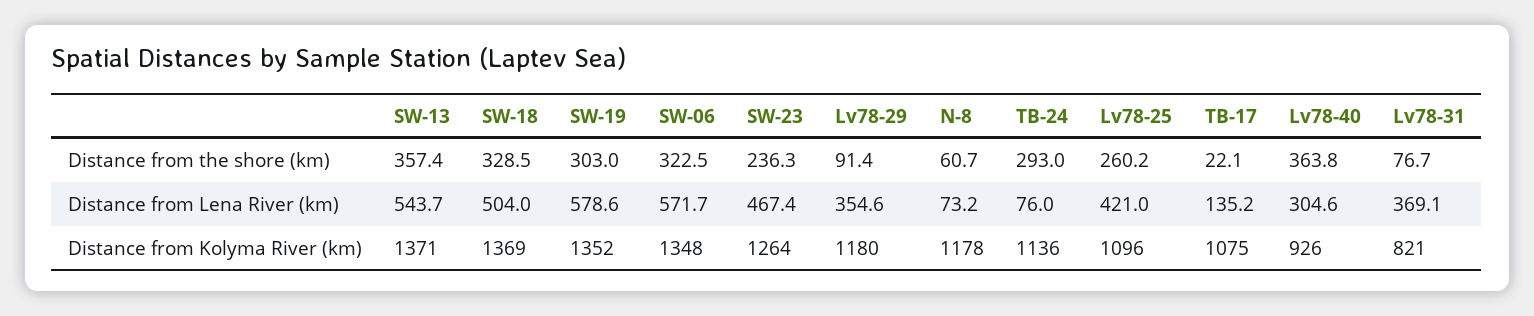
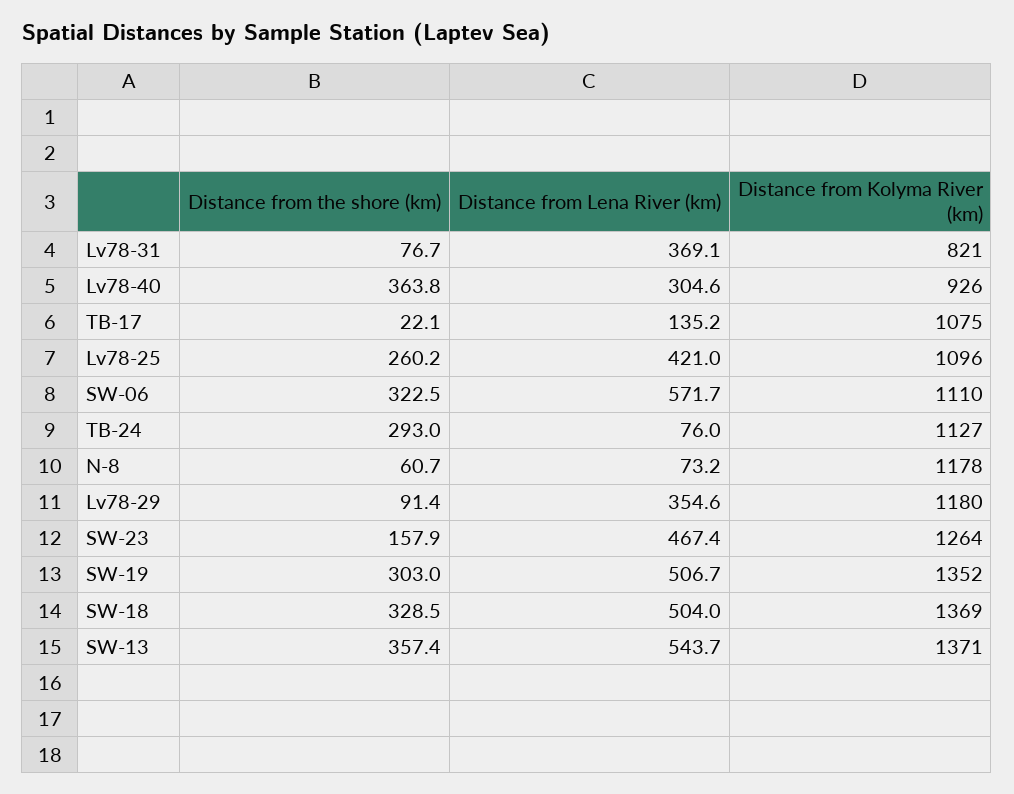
  {
    "SW-13": {
      "Distance from the shore (km)": 357.4,
      "Distance from Lena River (km)": 543.7,
      "Distance from Kolyma River (km)": 1371
    },
    "SW-18": {
      "Distance from the shore (km)": 328.5,
      "Distance from Lena River (km)": 504,
      "Distance from Kolyma River (km)": 1369
    },
    "SW-19": {
      "Distance from the shore (km)": 303,
-     "Distance from Lena River (km)": 578.6,
+     "Distance from Lena River (km)": 506.7,
      "Distance from Kolyma River (km)": 1352
    },
    "SW-06": {
      "Distance from the shore (km)": 322.5,
      "Distance from Lena River (km)": 571.7,
-     "Distance from Kolyma River (km)": 1348
+     "Distance from Kolyma River (km)": 1110
    },
    "SW-23": {
-     "Distance from the shore (km)": 236.3,
+     "Distance from the shore (km)": 157.9,
      "Distance from Lena River (km)": 467.4,
      "Distance from Kolyma River (km)": 1264
    },
    "Lv78-29": {
      "Distance from the shore (km)": 91.4,
      "Distance from Lena River (km)": 354.6,
      "Distance from Kolyma River (km)": 1180
    },
    "N-8": {
      "Distance from the shore (km)": 60.7,
      "Distance from Lena River (km)": 73.2,
      "Distance from Kolyma River (km)": 1178
    },
    "TB-24": {
      "Distance from the shore (km)": 293,
      "Distance from Lena River (km)": 76,
-     "Distance from Kolyma River (km)": 1136
+     "Distance from Kolyma River (km)": 1127
    },
    "Lv78-25": {
      "Distance from the shore (km)": 260.2,
      "Distance from Lena River (km)": 421,
      "Distance from Kolyma River (km)": 1096
    },
    "TB-17": {
      "Distance from the shore (km)": 22.1,
      "Distance from Lena River (km)": 135.2,
      "Distance from Kolyma River (km)": 1075
    },
    "Lv78-40": {
      "Distance from the shore (km)": 363.8,
      "Distance from Lena River (km)": 304.6,
      "Distance from Kolyma River (km)": 926
    },
    "Lv78-31": {
      "Distance from the shore (km)": 76.7,
      "Distance from Lena River (km)": 369.1,
      "Distance from Kolyma River (km)": 821
    }
  }

